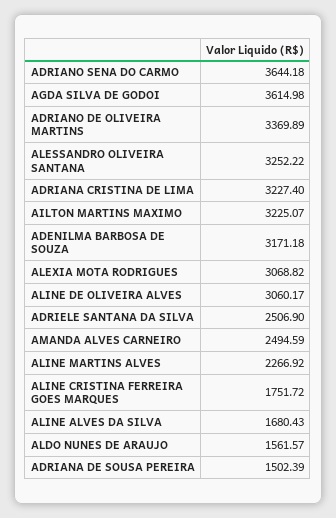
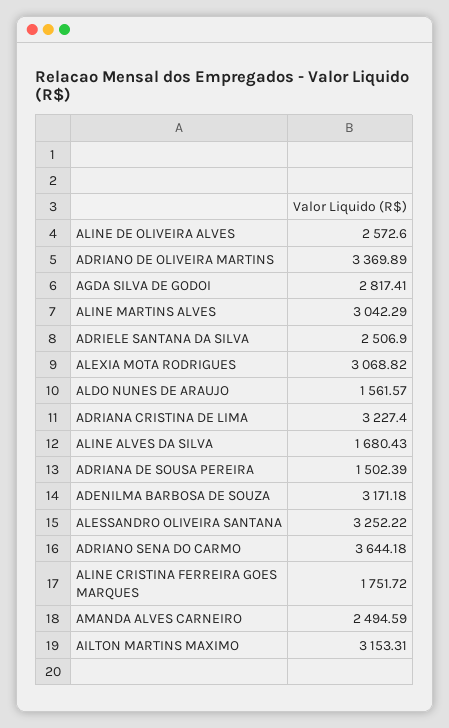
  {
    "ADRIANO SENA DO CARMO": 3644.18,
-   "AGDA SILVA DE GODOI": 3614.98,
+   "AGDA SILVA DE GODOI": 2817.41,
    "ADRIANO DE OLIVEIRA MARTINS": 3369.89,
    "ALESSANDRO OLIVEIRA SANTANA": 3252.22,
    "ADRIANA CRISTINA DE LIMA": 3227.4,
-   "AILTON MARTINS MAXIMO": 3225.07,
+   "AILTON MARTINS MAXIMO": 3153.31,
    "ADENILMA BARBOSA DE SOUZA": 3171.18,
    "ALEXIA MOTA RODRIGUES": 3068.82,
-   "ALINE DE OLIVEIRA ALVES": 3060.17,
+   "ALINE DE OLIVEIRA ALVES": 2572.6,
    "ADRIELE SANTANA DA SILVA": 2506.9,
    "AMANDA ALVES CARNEIRO": 2494.59,
-   "ALINE MARTINS ALVES": 2266.92,
+   "ALINE MARTINS ALVES": 3042.29,
    "ALINE CRISTINA FERREIRA GOES MARQUES": 1751.72,
    "ALINE ALVES DA SILVA": 1680.43,
    "ALDO NUNES DE ARAUJO": 1561.57,
    "ADRIANA DE SOUSA PEREIRA": 1502.39
  }

